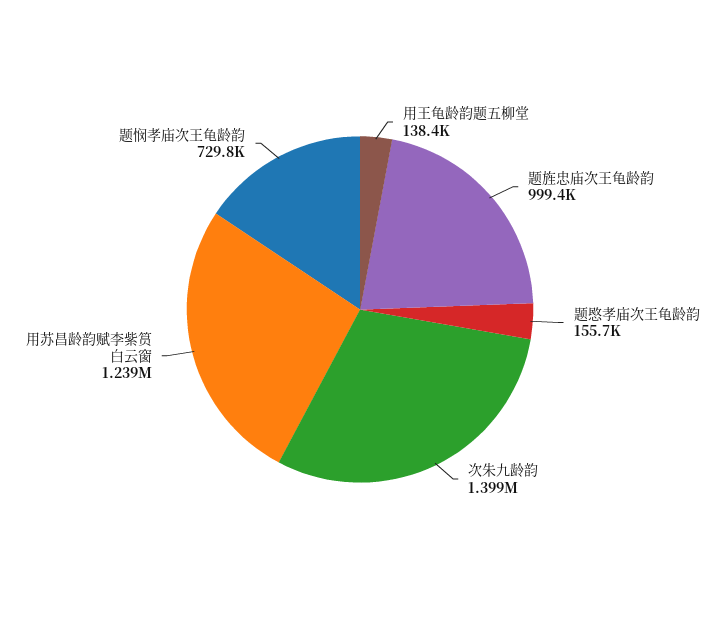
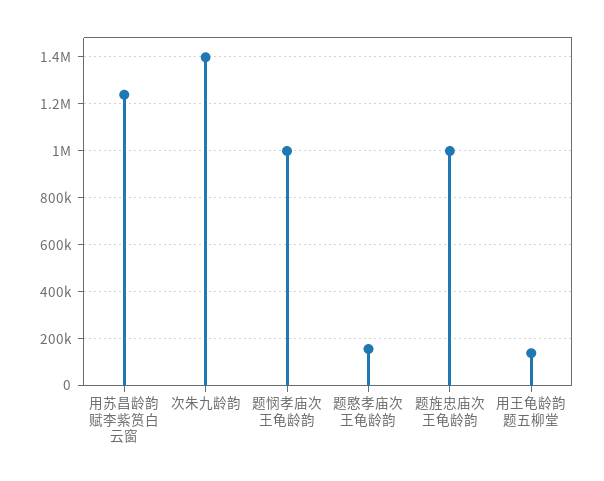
  {
    "用王龟龄韵题五柳堂": 138400,
    "题旌忠庙次王龟龄韵": 999400,
    "题愍孝庙次王龟龄韵": 155700,
    "次朱九龄韵": 1399000,
    "用苏昌龄韵赋李紫筼白云窗": 1239000,
-   "题悯孝庙次王龟龄韵": 729800
+   "题悯孝庙次王龟龄韵": 1000000
  }

